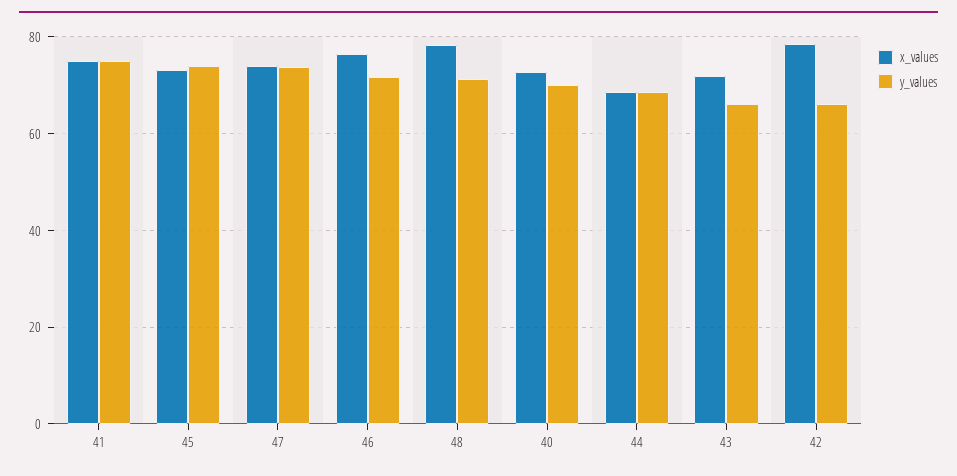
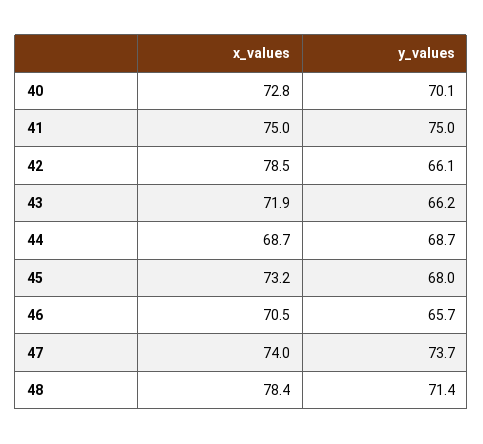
  {
    "x_values": {
      "41": 75,
      "45": 73.2,
      "47": 74,
-     "46": 76,
+     "46": 70.5,
      "48": 78.4,
      "40": 72.8,
      "44": 68.7,
      "43": 71.9,
      "42": 78.5
    },
    "y_values": {
      "41": 75,
-     "45": 74,
+     "45": 68,
      "47": 73.7,
-     "46": 72,
+     "46": 65.7,
      "48": 71.4,
      "40": 70.1,
      "44": 68.7,
      "43": 66.2,
      "42": 66.1
    }
  }

